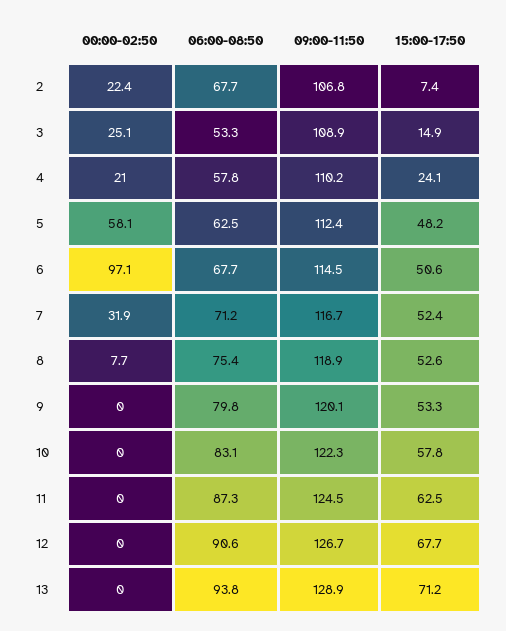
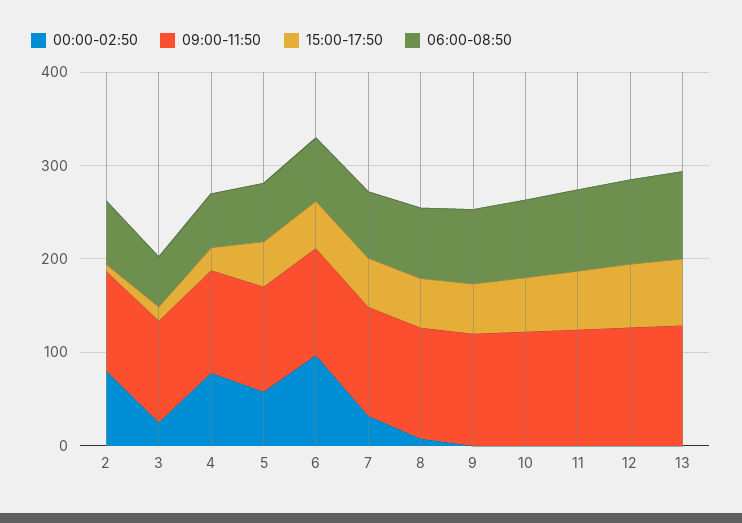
  {
    "00:00-02:50": {
-     "2": 22.4,
+     "2": 80,
      "3": 25.1,
-     "4": 21,
+     "4": 80,
      "5": 58.1,
      "6": 97.1,
      "7": 31.9,
      "8": 7.7,
      "9": 0,
      "10": 0,
      "11": 0,
      "12": 0,
      "13": 0
    },
    "06:00-08:50": {
      "2": 67.7,
      "3": 53.3,
      "4": 57.8,
      "5": 62.5,
      "6": 67.7,
      "7": 71.2,
      "8": 75.4,
      "9": 79.8,
      "10": 83.1,
      "11": 87.3,
      "12": 90.6,
      "13": 93.8
    },
    "09:00-11:50": {
      "2": 106.8,
      "3": 108.9,
      "4": 110.2,
      "5": 112.4,
      "6": 114.5,
      "7": 116.7,
      "8": 118.9,
      "9": 120.1,
      "10": 122.3,
      "11": 124.5,
      "12": 126.7,
      "13": 128.9
    },
    "15:00-17:50": {
      "2": 7.4,
      "3": 14.9,
      "4": 24.1,
      "5": 48.2,
      "6": 50.6,
      "7": 52.4,
      "8": 52.6,
      "9": 53.3,
      "10": 57.8,
      "11": 62.5,
      "12": 67.7,
      "13": 71.2
    }
  }

